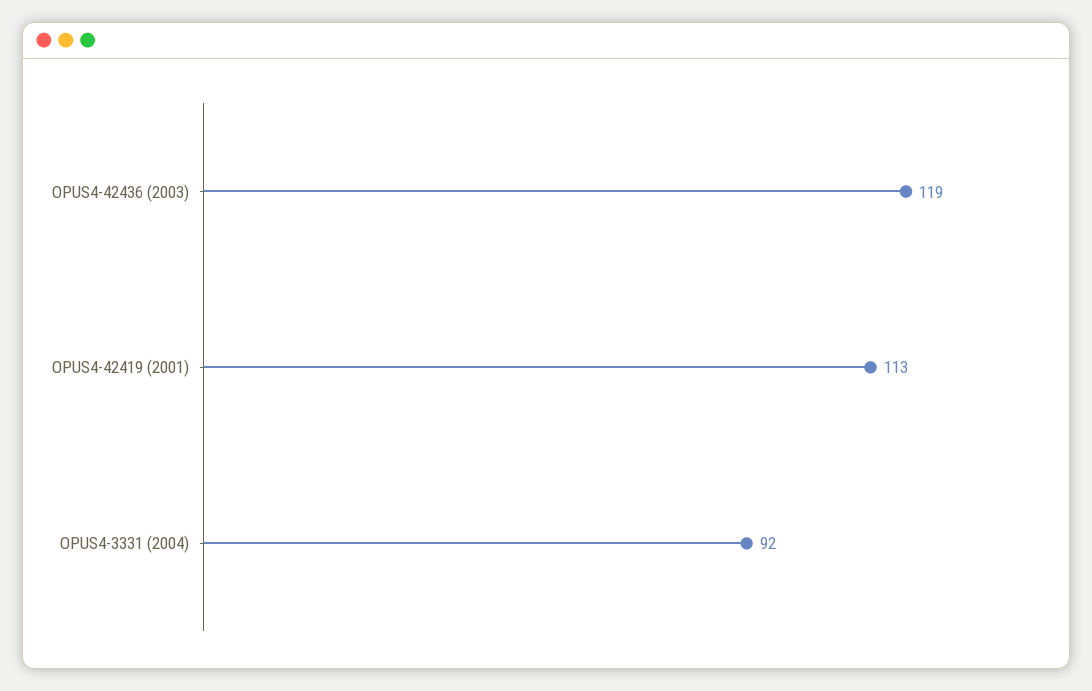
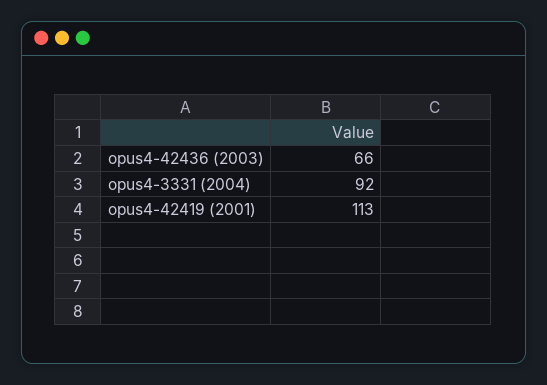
  {
-   "OPUS4-42436 (2003)": 119,
+   "OPUS4-42436 (2003)": 66,
    "OPUS4-42419 (2001)": 113,
    "OPUS4-3331 (2004)": 92
  }

